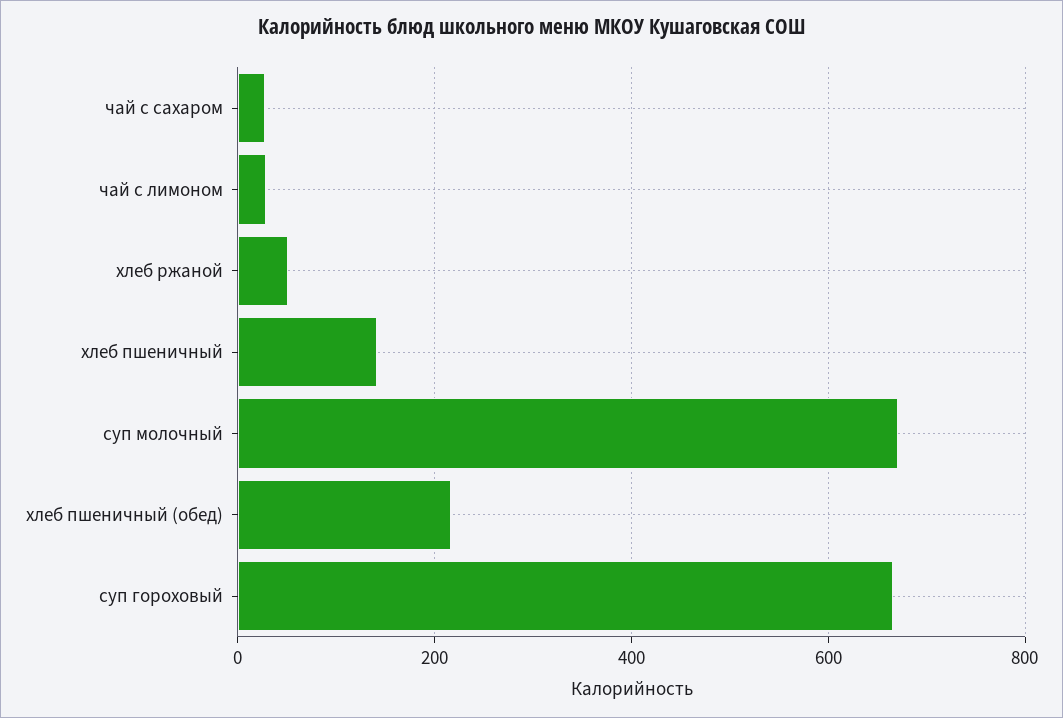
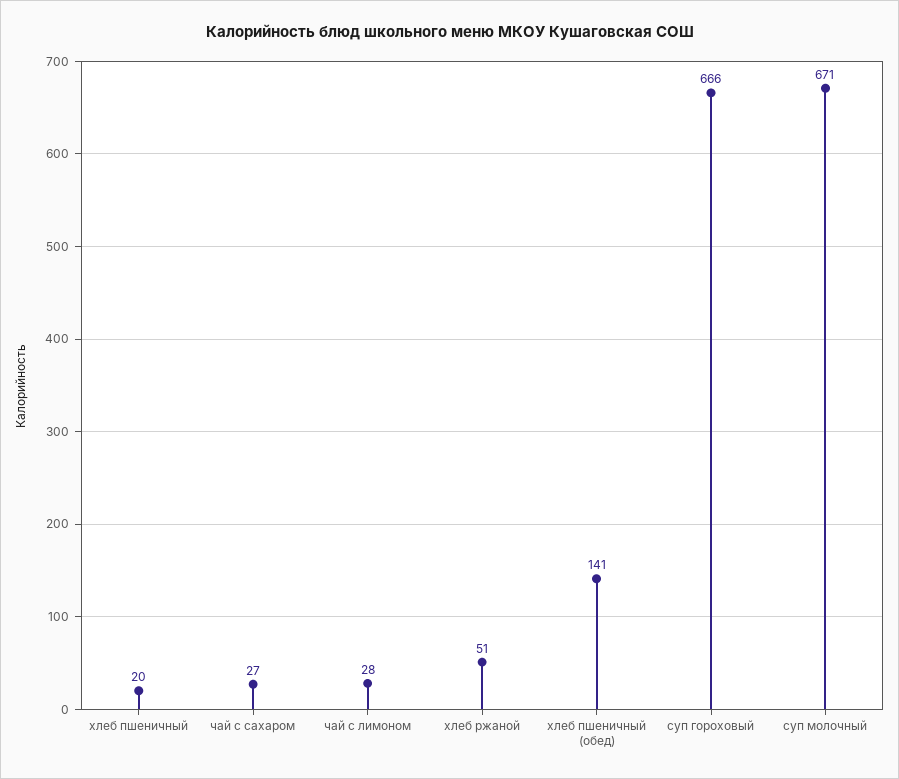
  {
    "чай с сахаром": 27,
    "чай с лимоном": 28,
    "хлеб ржаной": 51,
-   "хлеб пшеничный": 140,
+   "хлеб пшеничный": 20,
    "суп молочный": 671,
-   "хлеб пшеничный (обед)": 220,
+   "хлеб пшеничный (обед)": 141,
    "суп гороховый": 666
  }

